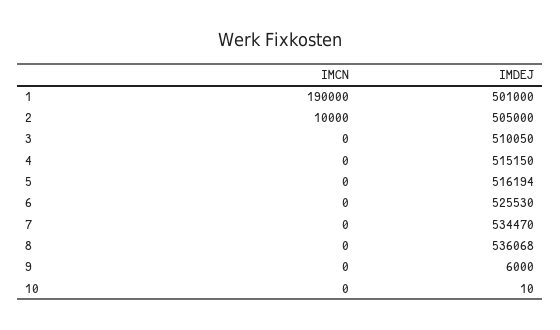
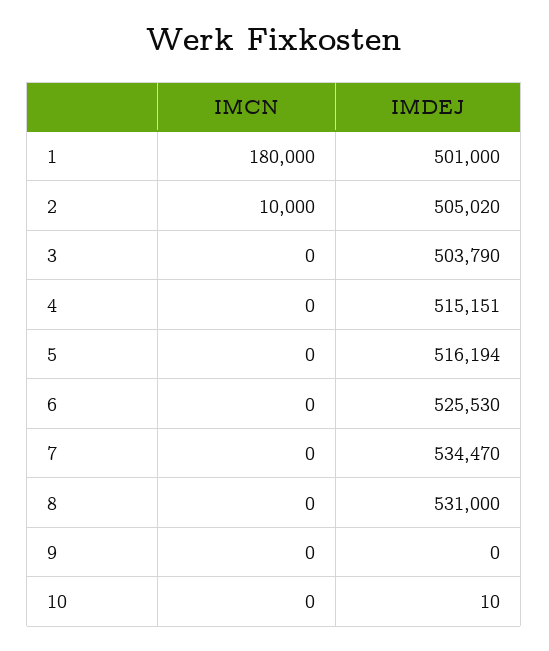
  {
    "IMCN": {
-     "1": 190000,
+     "1": 180000,
      "2": 10000,
      "3": 0,
      "4": 0,
      "5": 0,
      "6": 0,
      "7": 0,
      "8": 0,
      "9": 0,
      "10": 0
    },
    "IMDEJ": {
      "1": 501000,
-     "2": 505000,
+     "2": 505020,
-     "3": 510050,
+     "3": 503790,
-     "4": 515150,
+     "4": 515151,
      "5": 516194,
      "6": 525530,
      "7": 534470,
-     "8": 536068,
+     "8": 531000,
-     "9": 6000,
+     "9": 0,
      "10": 10
    }
  }

